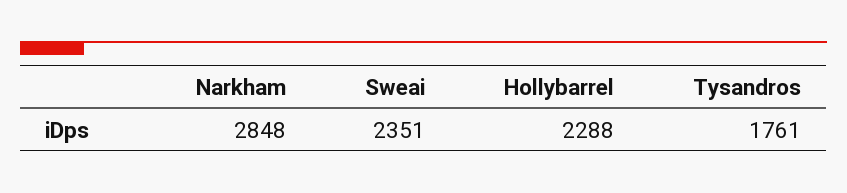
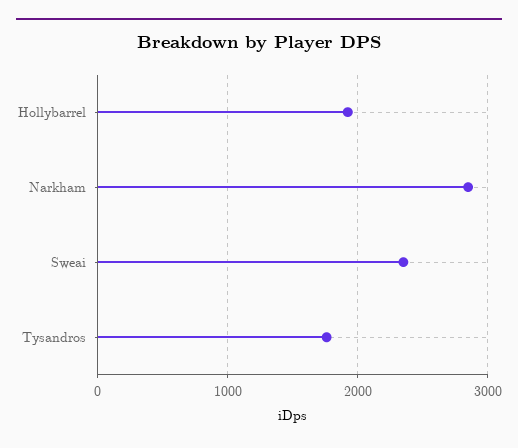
  {
    "Narkham": 2848,
    "Sweai": 2351,
-   "Hollybarrel": 2288,
+   "Hollybarrel": 1900,
    "Tysandros": 1761
  }

